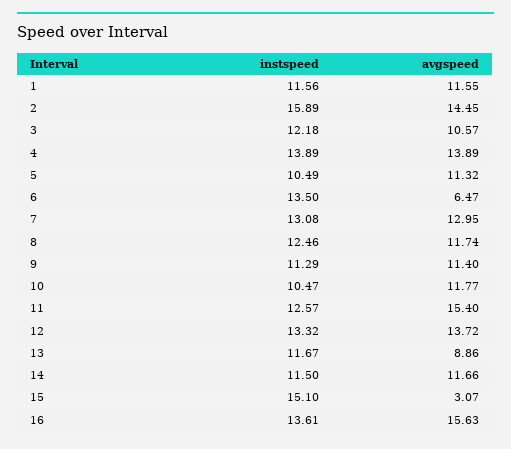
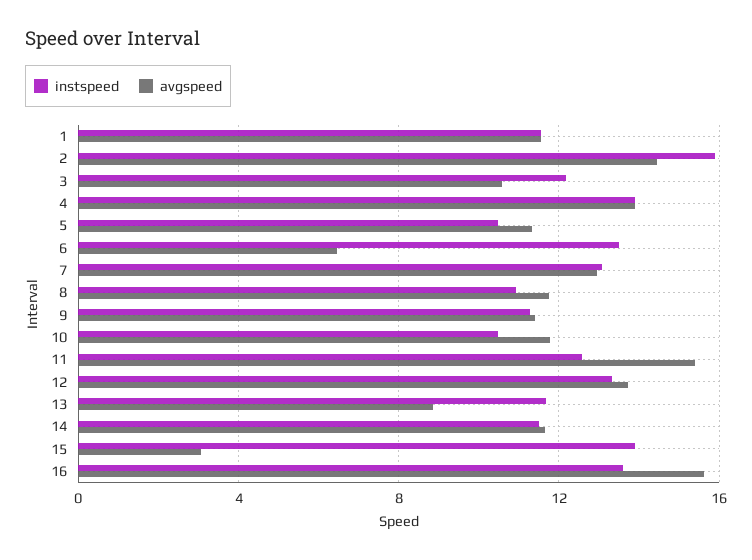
  {
    "instspeed": {
      "1": 11.56,
      "2": 15.89,
      "3": 12.18,
      "4": 13.89,
      "5": 10.49,
      "6": 13.5,
      "7": 13.08,
-     "8": 12.46,
+     "8": 11,
      "9": 11.29,
      "10": 10.47,
      "11": 12.57,
      "12": 13.32,
      "13": 11.67,
      "14": 11.5,
-     "15": 15.1,
+     "15": 14,
      "16": 13.61
    },
    "avgspeed": {
      "1": 11.55,
      "2": 14.45,
      "3": 10.57,
      "4": 13.89,
      "5": 11.32,
      "6": 6.47,
      "7": 12.95,
      "8": 11.74,
      "9": 11.4,
      "10": 11.77,
      "11": 15.4,
      "12": 13.72,
      "13": 8.86,
      "14": 11.66,
      "15": 3.07,
      "16": 15.63
    }
  }

